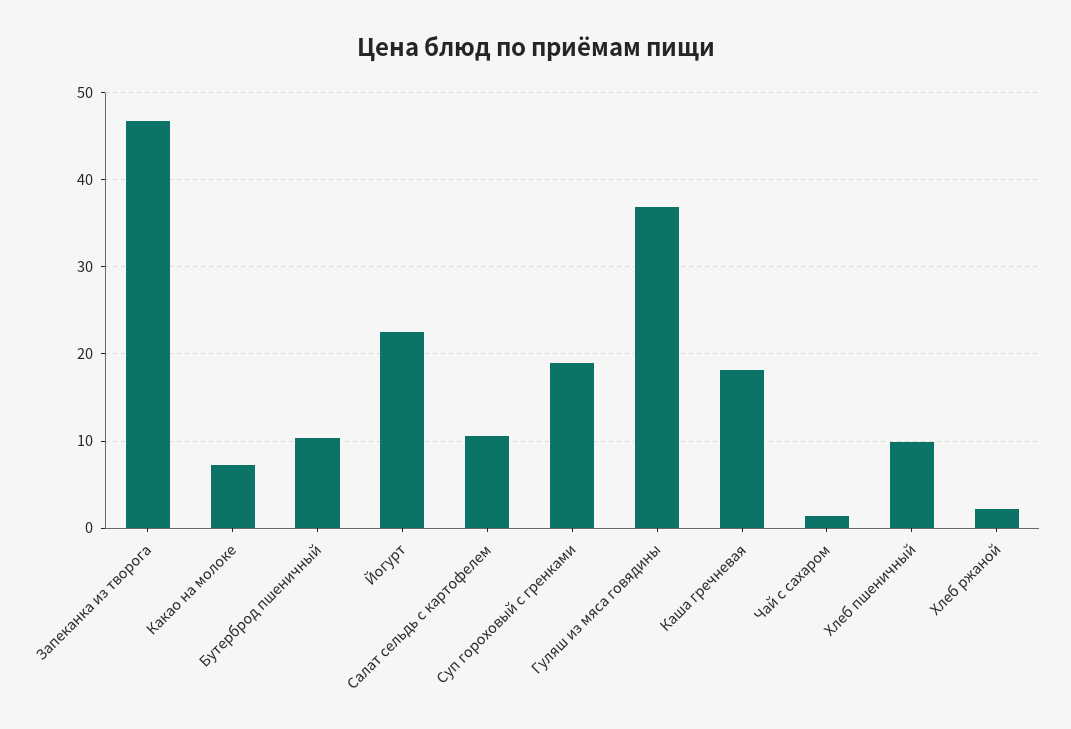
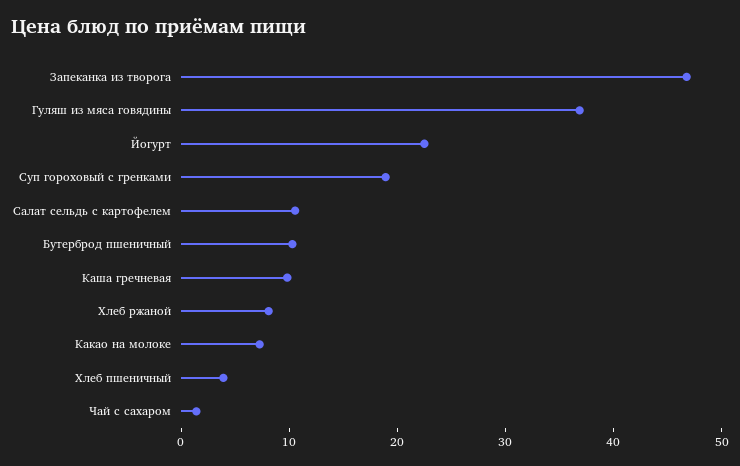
  {
    "Запеканка из творога": 47,
    "Какао на молоке": 7,
    "Бутерброд пшеничный": 10,
    "Йогурт": 23,
    "Салат сельдь с картофелем": 11,
    "Суп гороховый с гренками": 19,
    "Гуляш из мяса говядины": 37,
-   "Каша гречневая": 18,
+   "Каша гречневая": 10,
    "Чай с сахаром": 1,
-   "Хлеб пшеничный": 10,
+   "Хлеб пшеничный": 4,
-   "Хлеб ржаной": 2
+   "Хлеб ржаной": 8
  }

